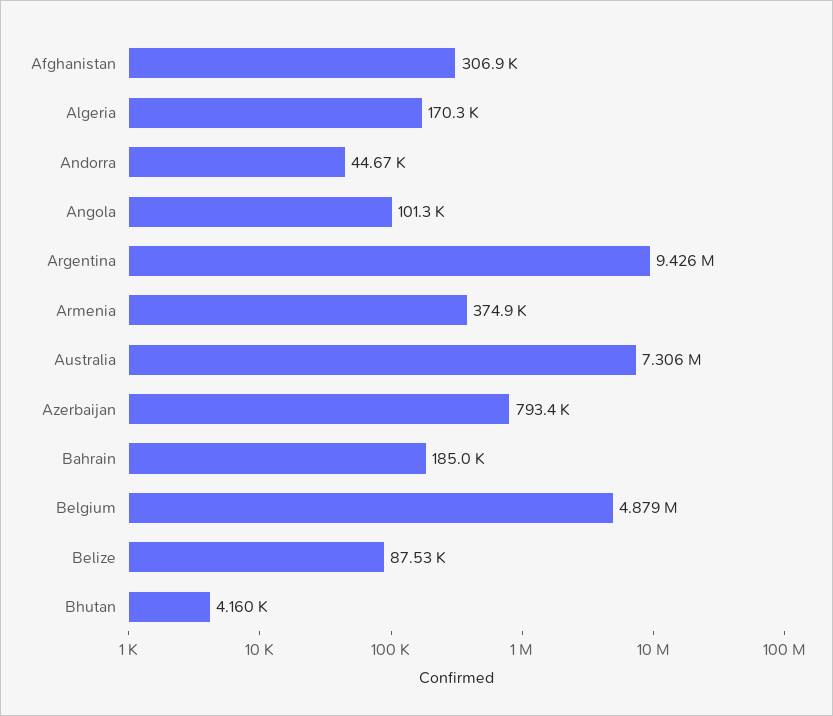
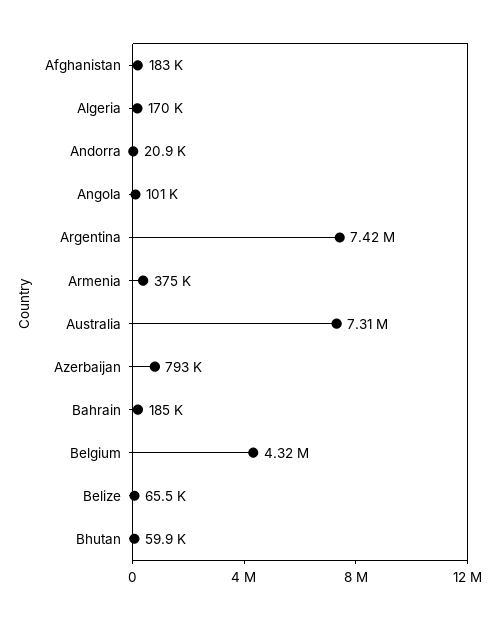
  {
-   "Afghanistan": 306900,
+   "Afghanistan": 183000,
    "Algeria": 170300,
-   "Andorra": 44670,
+   "Andorra": 20900,
    "Angola": 101300,
-   "Argentina": 9426000,
+   "Argentina": 7420000,
    "Armenia": 374900,
    "Australia": 7306000,
    "Azerbaijan": 793400,
    "Bahrain": 185000,
-   "Belgium": 4879000,
+   "Belgium": 4320000,
-   "Belize": 87530,
+   "Belize": 65500,
-   "Bhutan": 4160
+   "Bhutan": 59900
  }

